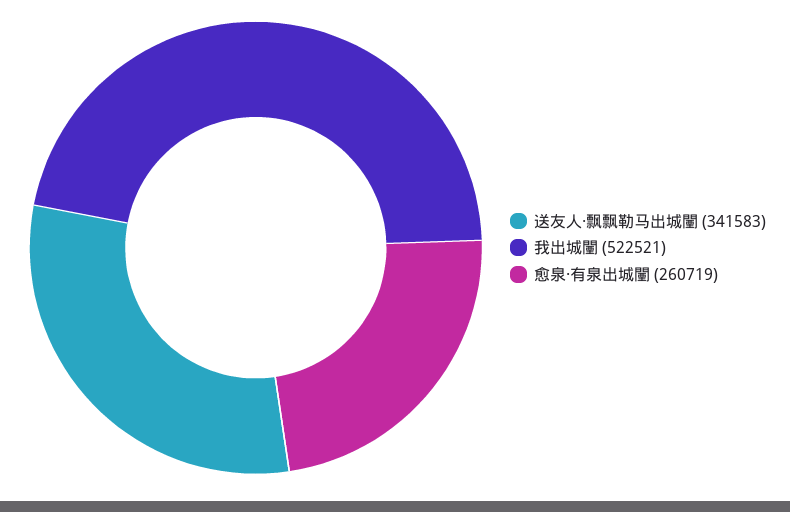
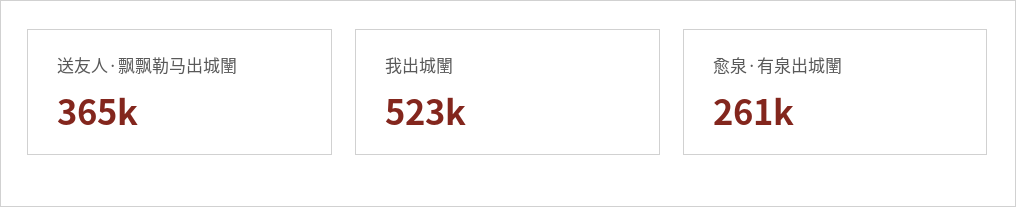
  {
-   "送友人·飘飘勒马出城闉": 341583,
+   "送友人·飘飘勒马出城闉": 365000,
    "我出城闉": 522521,
    "愈泉·有泉出城闉": 260719
  }

